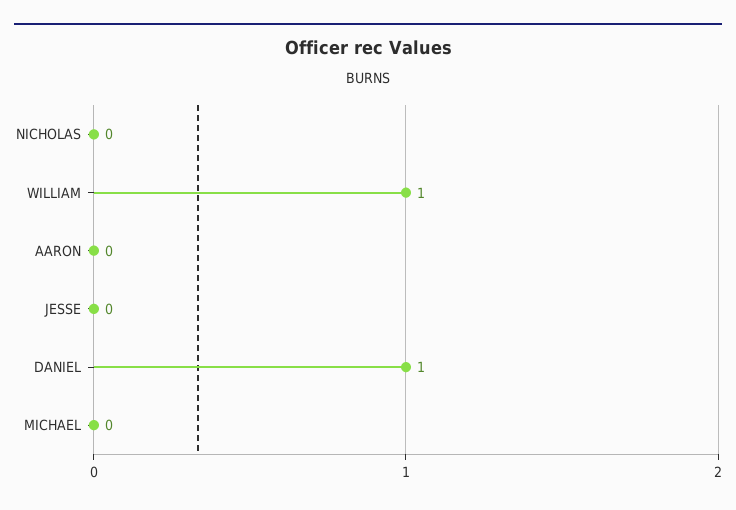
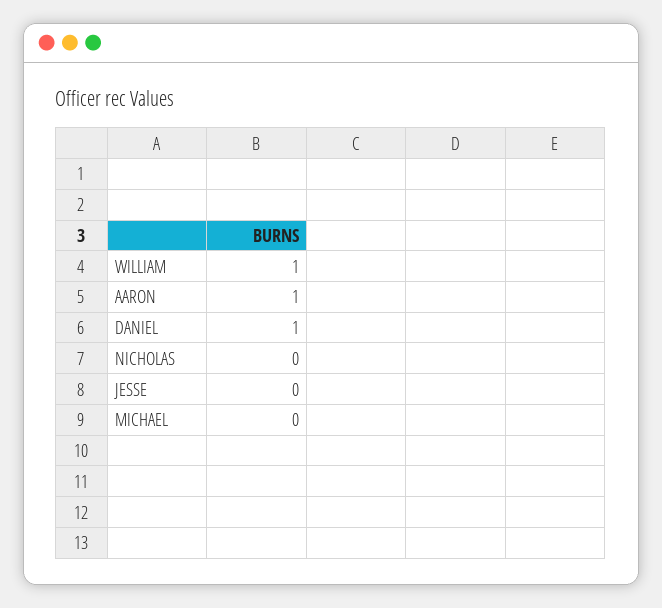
  {
    "NICHOLAS": 0,
    "WILLIAM": 1,
-   "AARON": 0,
+   "AARON": 1,
    "JESSE": 0,
    "DANIEL": 1,
    "MICHAEL": 0
  }

